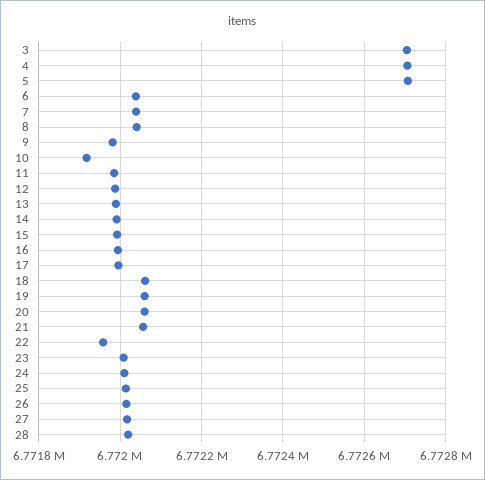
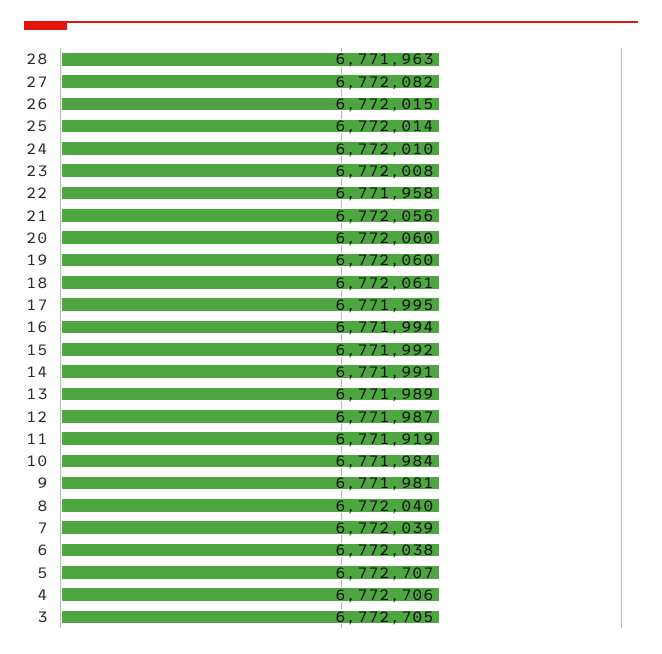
  {
    "3": 6772705,
    "4": 6772706,
    "5": 6772707,
    "6": 6772038,
    "7": 6772039,
    "8": 6772040,
    "9": 6771981,
-   "10": 6771920,
+   "10": 6771984,
-   "11": 6771980,
+   "11": 6771919,
    "12": 6771987,
    "13": 6771989,
    "14": 6771991,
    "15": 6771992,
    "16": 6771994,
    "17": 6771995,
    "18": 6772061,
    "19": 6772060,
    "20": 6772060,
    "21": 6772056,
    "22": 6771958,
    "23": 6772008,
    "24": 6772010,
    "25": 6772014,
    "26": 6772015,
-   "27": 6772020,
+   "27": 6772082,
-   "28": 6772020
+   "28": 6771963
  }

